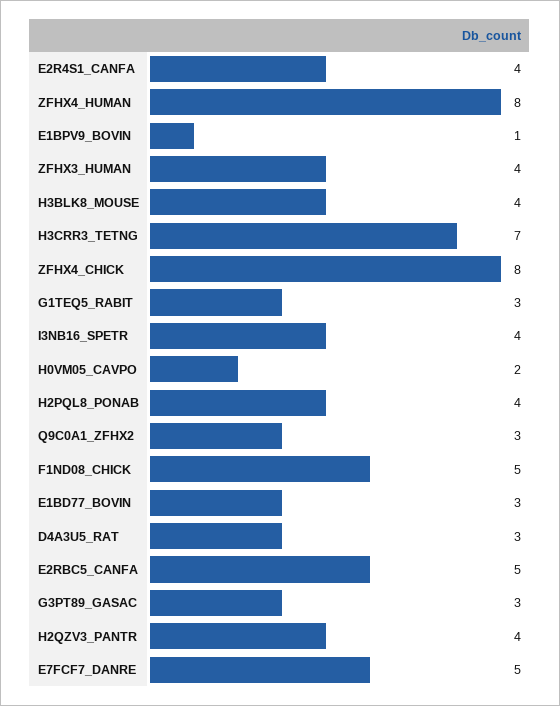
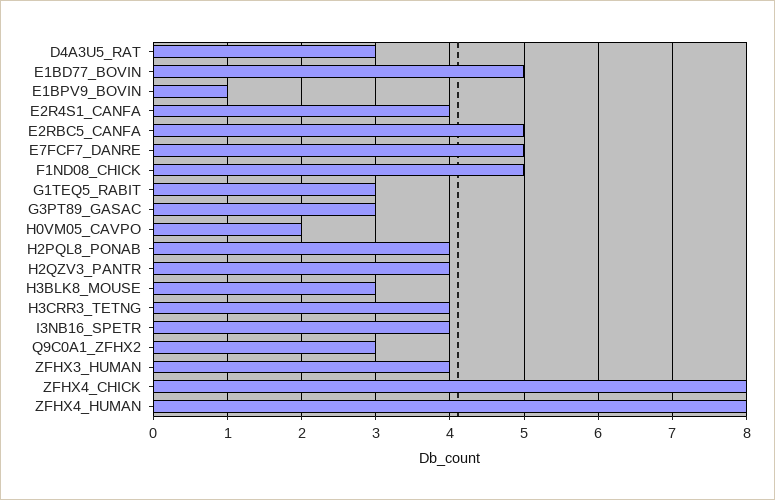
  {
    "E2R4S1_CANFA": 4,
    "ZFHX4_HUMAN": 8,
    "E1BPV9_BOVIN": 1,
    "ZFHX3_HUMAN": 4,
-   "H3BLK8_MOUSE": 4,
+   "H3BLK8_MOUSE": 3,
-   "H3CRR3_TETNG": 7,
+   "H3CRR3_TETNG": 4,
    "ZFHX4_CHICK": 8,
    "G1TEQ5_RABIT": 3,
    "I3NB16_SPETR": 4,
    "H0VM05_CAVPO": 2,
    "H2PQL8_PONAB": 4,
    "Q9C0A1_ZFHX2": 3,
    "F1ND08_CHICK": 5,
-   "E1BD77_BOVIN": 3,
+   "E1BD77_BOVIN": 5,
    "D4A3U5_RAT": 3,
    "E2RBC5_CANFA": 5,
    "G3PT89_GASAC": 3,
    "H2QZV3_PANTR": 4,
    "E7FCF7_DANRE": 5
  }

